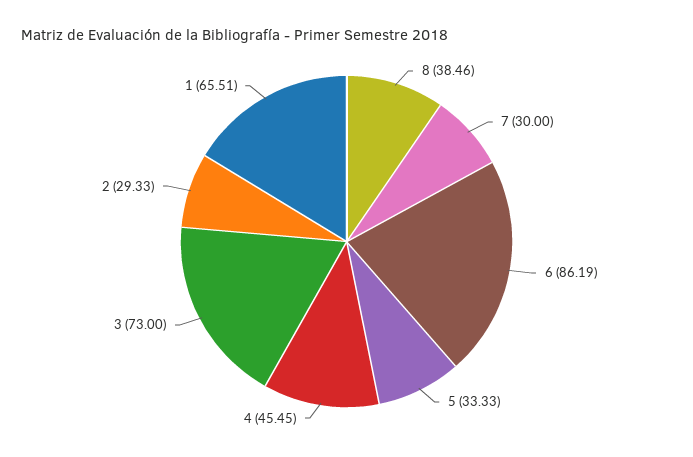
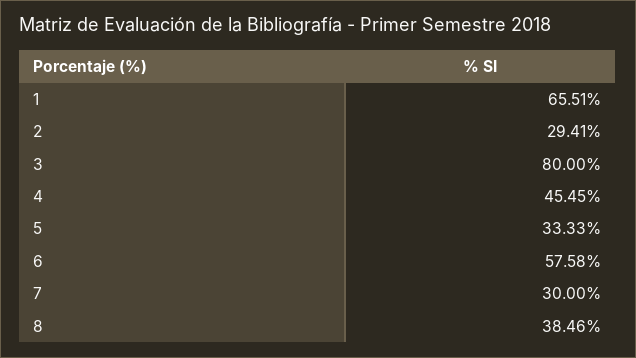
  {
    "8": 38.46,
    "7": 30,
-   "6": 86.19,
+   "6": 57.58,
    "5": 33.33,
    "4": 45.45,
-   "3": 73,
+   "3": 80,
-   "2": 29.33,
+   "2": 29.41,
    "1": 65.51
  }

